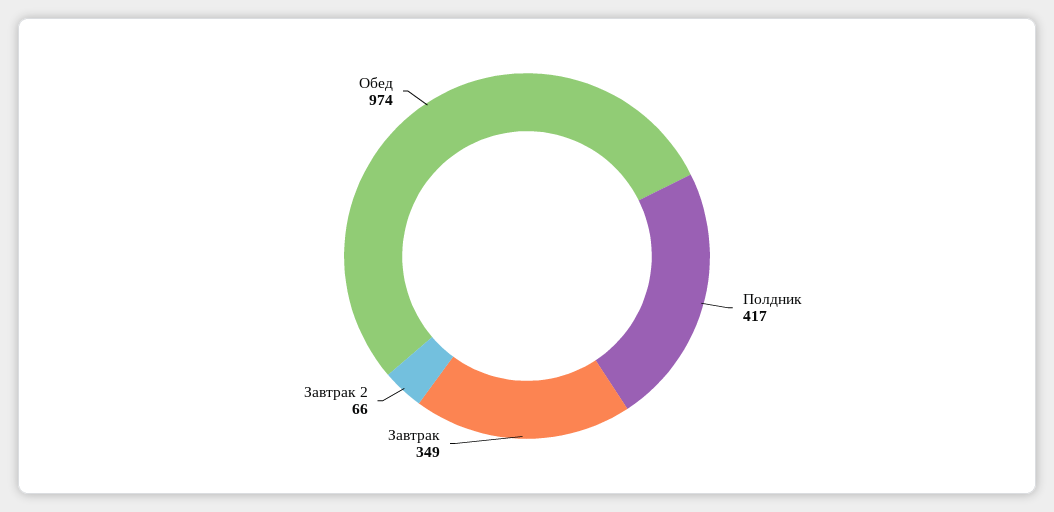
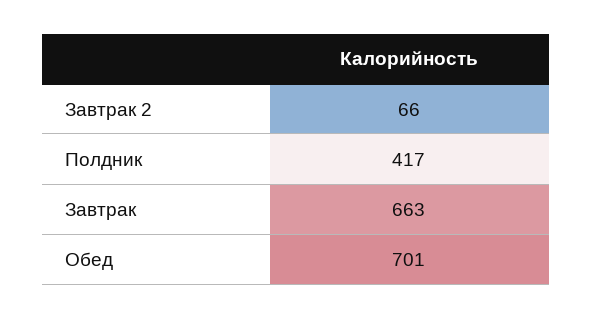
  {
    "Полдник": 417,
-   "Завтрак": 349,
+   "Завтрак": 663,
    "Завтрак 2": 66,
-   "Обед": 974
+   "Обед": 701
  }

